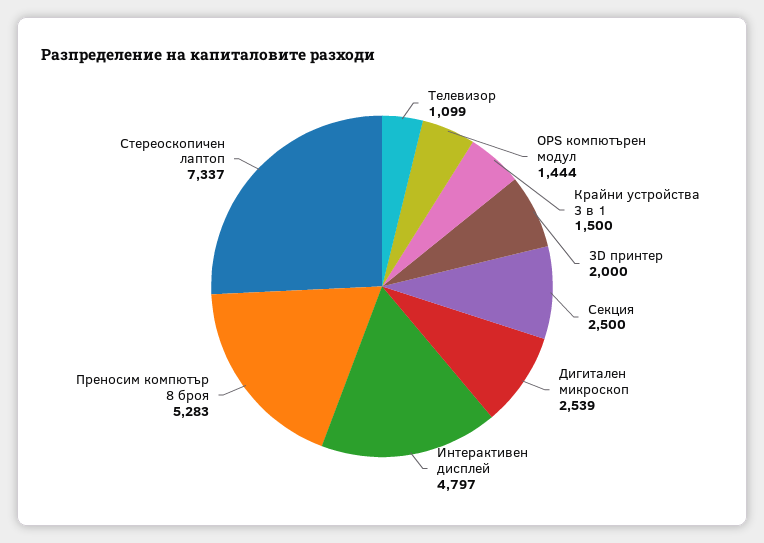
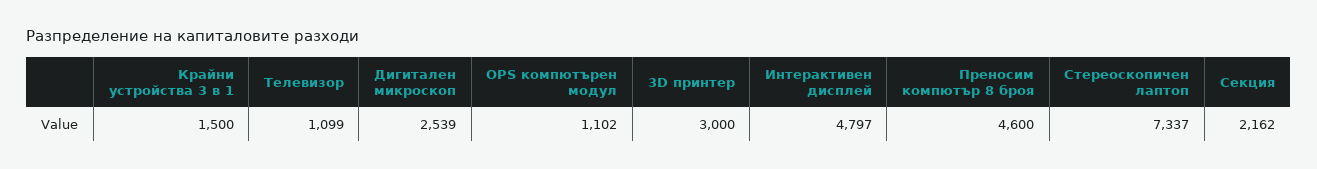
  {
    "Телевизор": 1099,
-   "OPS компютърен модул": 1444,
+   "OPS компютърен модул": 1102,
    "Крайни устройства 3 в 1": 1500,
-   "3D принтер": 2000,
+   "3D принтер": 3000,
-   "Секция": 2500,
+   "Секция": 2162,
    "Дигитален микроскоп": 2539,
    "Интерактивен дисплей": 4797,
-   "Преносим компютър 8 броя": 5283,
+   "Преносим компютър 8 броя": 4600,
    "Стереоскопичен лаптоп": 7337
  }

